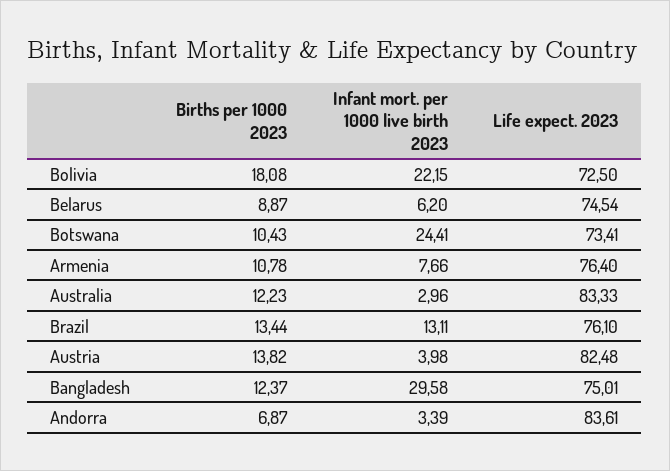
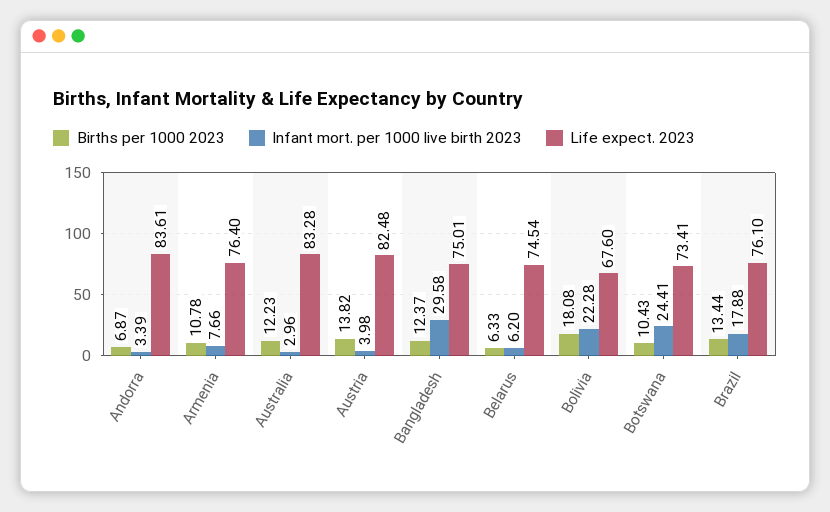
  {
    "Births per 1000 2023": {
      "Bolivia": 18.08,
-     "Belarus": 8.87,
+     "Belarus": 6.33,
      "Botswana": 10.43,
      "Armenia": 10.78,
      "Australia": 12.23,
      "Brazil": 13.44,
      "Austria": 13.82,
      "Bangladesh": 12.37,
      "Andorra": 6.87
    },
    "Infant mort. per 1000 live birth 2023": {
-     "Bolivia": 22.15,
+     "Bolivia": 22.28,
      "Belarus": 6.2,
      "Botswana": 24.41,
      "Armenia": 7.66,
      "Australia": 2.96,
-     "Brazil": 13.11,
+     "Brazil": 17.88,
      "Austria": 3.98,
      "Bangladesh": 29.58,
      "Andorra": 3.39
    },
    "Life expect. 2023": {
-     "Bolivia": 72.5,
+     "Bolivia": 67.6,
      "Belarus": 74.54,
      "Botswana": 73.41,
      "Armenia": 76.4,
-     "Australia": 83.33,
+     "Australia": 83.28,
      "Brazil": 76.1,
      "Austria": 82.48,
      "Bangladesh": 75.01,
      "Andorra": 83.61
    }
  }

